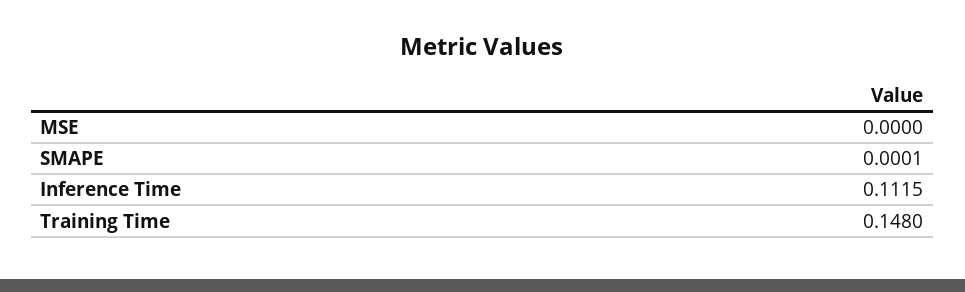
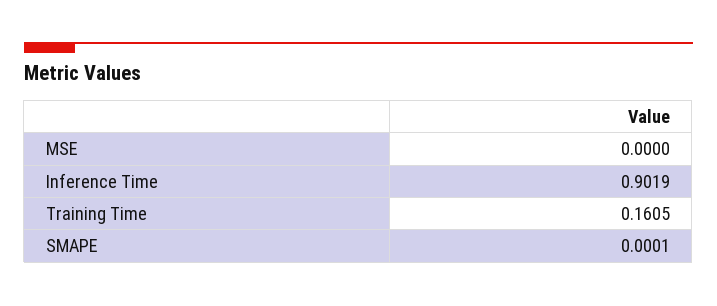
  {
    "MSE": 0,
    "SMAPE": 0.0001,
-   "Inference Time": 0.1115,
+   "Inference Time": 0.9019,
-   "Training Time": 0.148
+   "Training Time": 0.1605
  }

